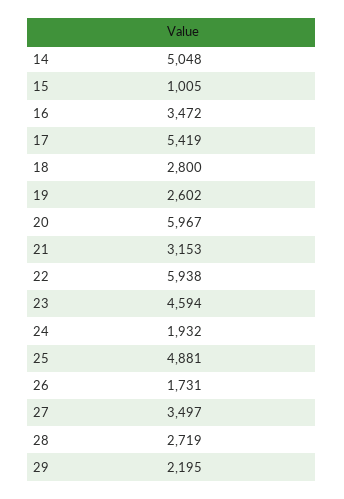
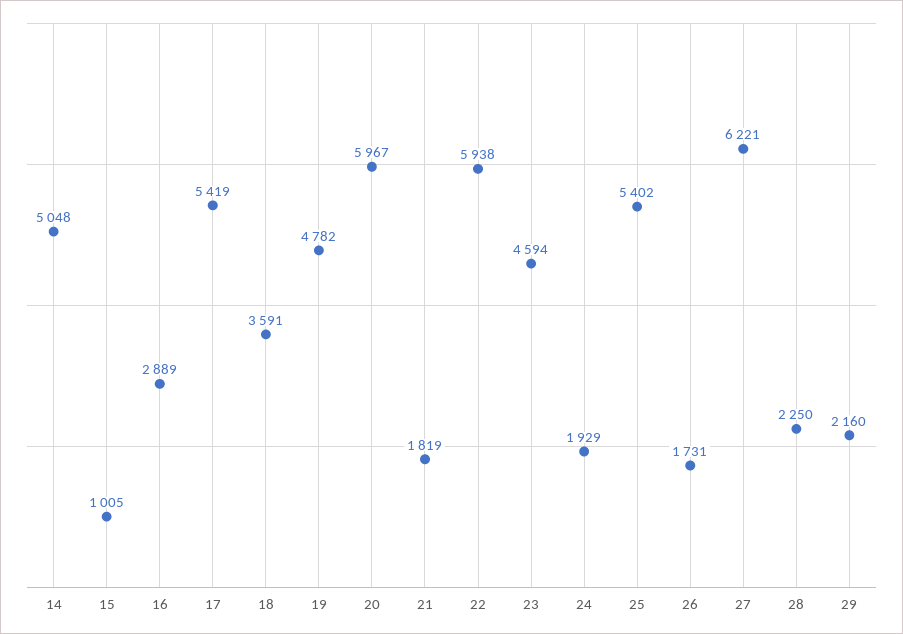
  {
    "14": 5048,
    "15": 1005,
-   "16": 3472,
+   "16": 2889,
    "17": 5419,
-   "18": 2800,
+   "18": 3591,
-   "19": 2602,
+   "19": 4782,
    "20": 5967,
-   "21": 3153,
+   "21": 1819,
    "22": 5938,
    "23": 4594,
-   "24": 1932,
+   "24": 1929,
-   "25": 4881,
+   "25": 5402,
    "26": 1731,
-   "27": 3497,
+   "27": 6221,
-   "28": 2719,
+   "28": 2250,
-   "29": 2195
+   "29": 2160
  }

